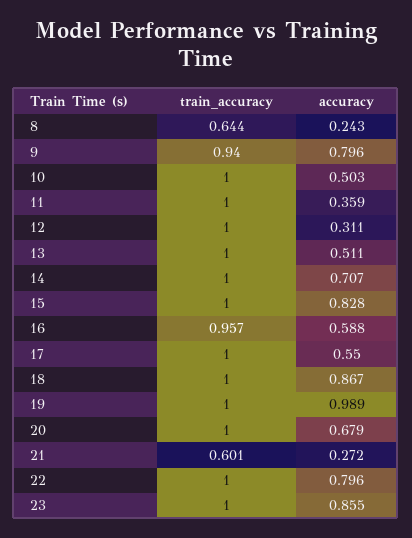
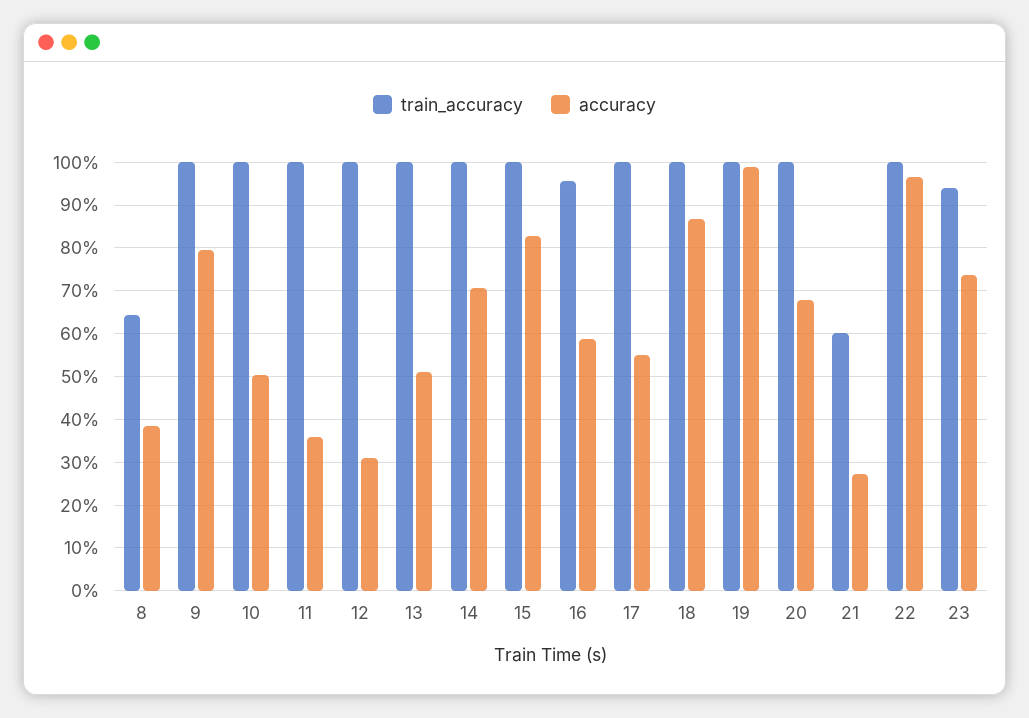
  {
    "train_accuracy": {
      "8": 0.644,
-     "9": 0.94,
+     "9": 1,
      "10": 1,
      "11": 1,
      "12": 1,
      "13": 1,
      "14": 1,
      "15": 1,
      "16": 0.957,
      "17": 1,
      "18": 1,
      "19": 1,
      "20": 1,
      "21": 0.601,
      "22": 1,
-     "23": 1
+     "23": 0.94
    },
    "accuracy": {
-     "8": 0.243,
+     "8": 0.38,
      "9": 0.796,
      "10": 0.503,
      "11": 0.359,
      "12": 0.311,
      "13": 0.511,
      "14": 0.707,
      "15": 0.828,
      "16": 0.588,
      "17": 0.55,
      "18": 0.867,
      "19": 0.989,
      "20": 0.679,
      "21": 0.272,
-     "22": 0.796,
+     "22": 0.96,
-     "23": 0.855
+     "23": 0.74
    }
  }

